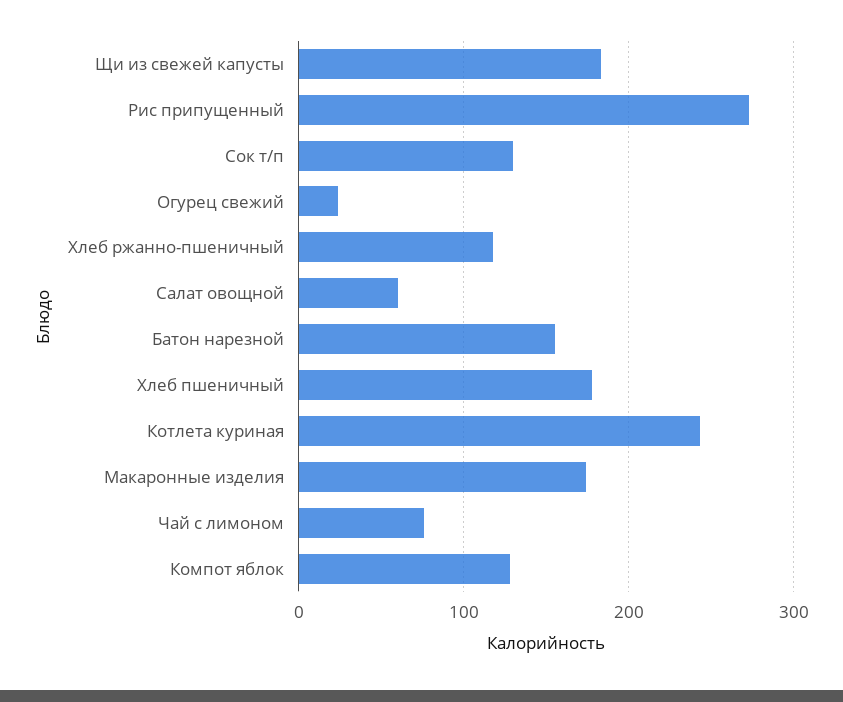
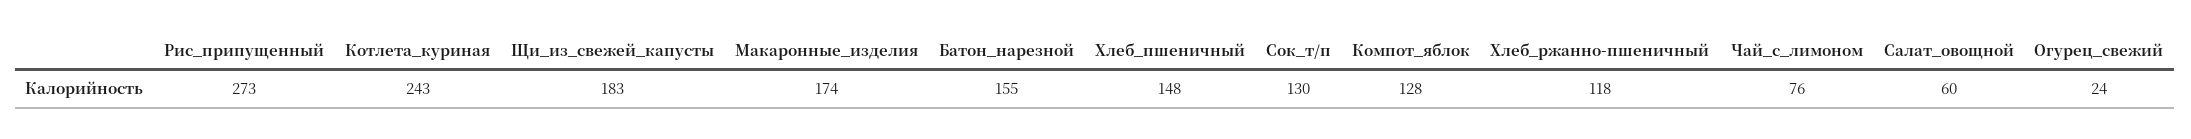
  {
    "Щи из свежей капусты": 183,
    "Рис припущенный": 273,
    "Сок т/п": 130,
    "Огурец свежий": 24,
    "Хлеб ржанно-пшеничный": 118,
    "Салат овощной": 60,
    "Батон нарезной": 155,
-   "Хлеб пшеничный": 180,
+   "Хлеб пшеничный": 148,
    "Котлета куриная": 243,
    "Макаронные изделия": 174,
    "Чай с лимоном": 76,
    "Компот яблок": 128
  }

